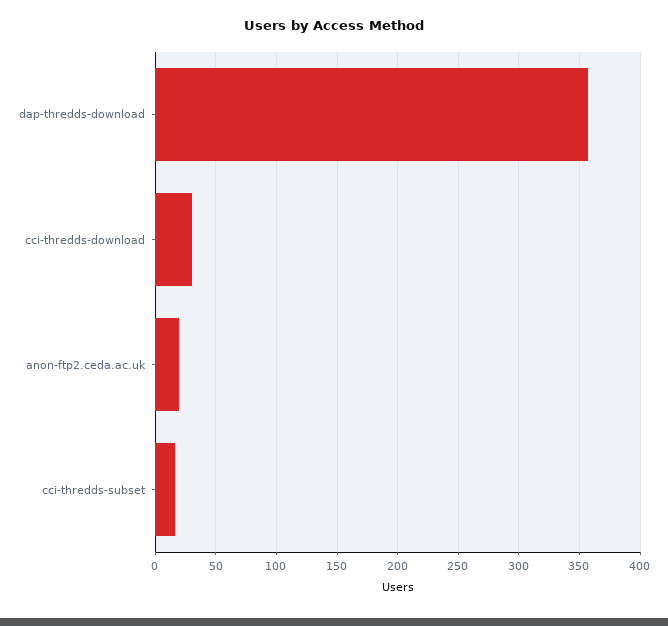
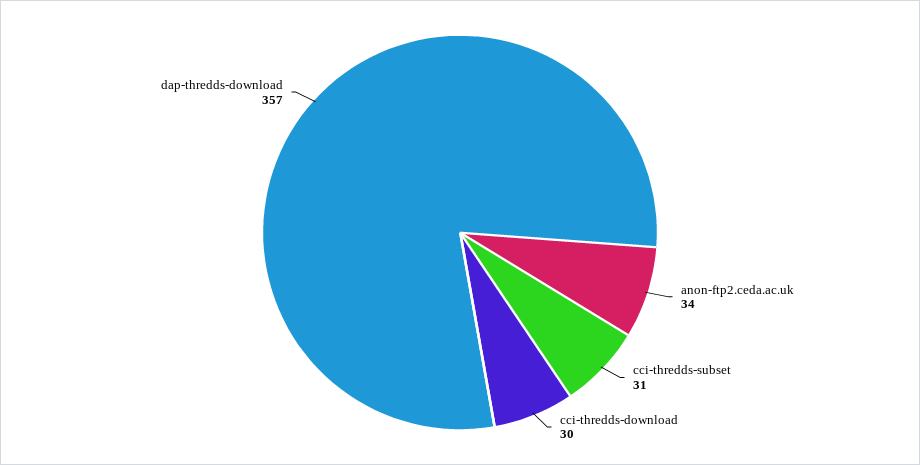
  {
    "dap-thredds-download": 357,
    "cci-thredds-download": 30,
-   "anon-ftp2.ceda.ac.uk": 20,
+   "anon-ftp2.ceda.ac.uk": 34,
-   "cci-thredds-subset": 15
+   "cci-thredds-subset": 31
  }

